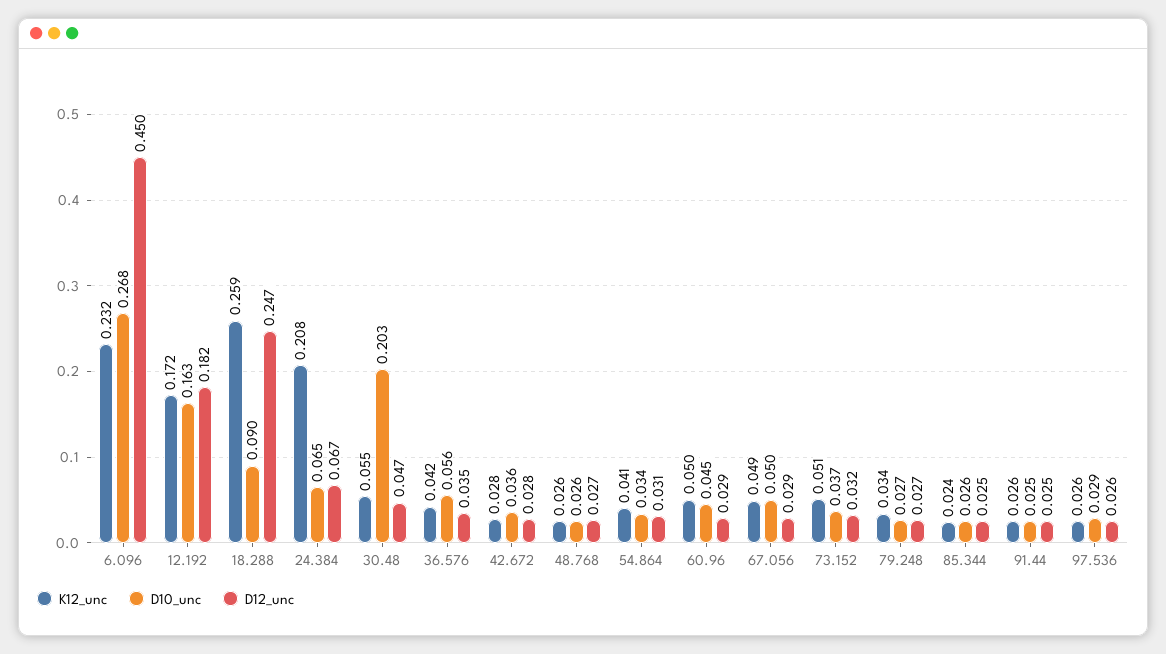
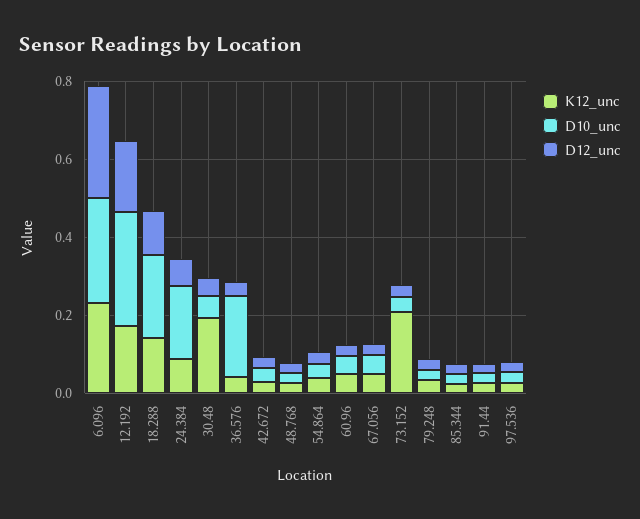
  {
    "K12_unc": {
      "6.096": 0.232,
      "12.192": 0.172,
-     "18.288": 0.259,
+     "18.288": 0.15,
-     "24.384": 0.208,
+     "24.384": 0.1,
-     "30.48": 0.055,
+     "30.48": 0.2,
      "36.576": 0.042,
      "42.672": 0.028,
      "48.768": 0.026,
      "54.864": 0.041,
      "60.96": 0.05,
      "67.056": 0.049,
-     "73.152": 0.051,
+     "73.152": 0.2,
      "79.248": 0.034,
      "85.344": 0.024,
      "91.44": 0.026,
      "97.536": 0.026
    },
    "D10_unc": {
      "6.096": 0.268,
-     "12.192": 0.163,
+     "12.192": 0.3,
-     "18.288": 0.09,
+     "18.288": 0.2,
-     "24.384": 0.065,
+     "24.384": 0.2,
-     "30.48": 0.203,
+     "30.48": 0.05,
-     "36.576": 0.056,
+     "36.576": 0.2,
      "42.672": 0.036,
      "48.768": 0.026,
      "54.864": 0.034,
      "60.96": 0.045,
      "67.056": 0.05,
      "73.152": 0.037,
      "79.248": 0.027,
      "85.344": 0.026,
      "91.44": 0.025,
      "97.536": 0.029
    },
    "D12_unc": {
-     "6.096": 0.45,
+     "6.096": 0.3,
      "12.192": 0.182,
-     "18.288": 0.247,
+     "18.288": 0.1,
      "24.384": 0.067,
      "30.48": 0.047,
      "36.576": 0.035,
      "42.672": 0.028,
      "48.768": 0.027,
      "54.864": 0.031,
      "60.96": 0.029,
      "67.056": 0.029,
      "73.152": 0.032,
      "79.248": 0.027,
      "85.344": 0.025,
      "91.44": 0.025,
      "97.536": 0.026
    }
  }

